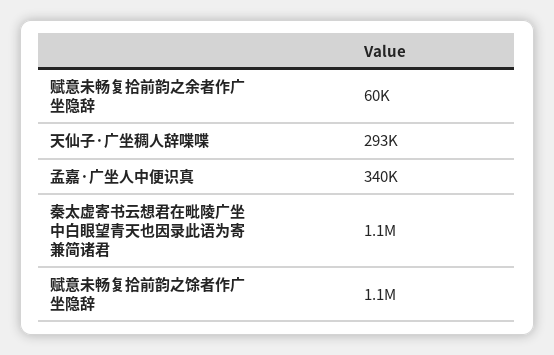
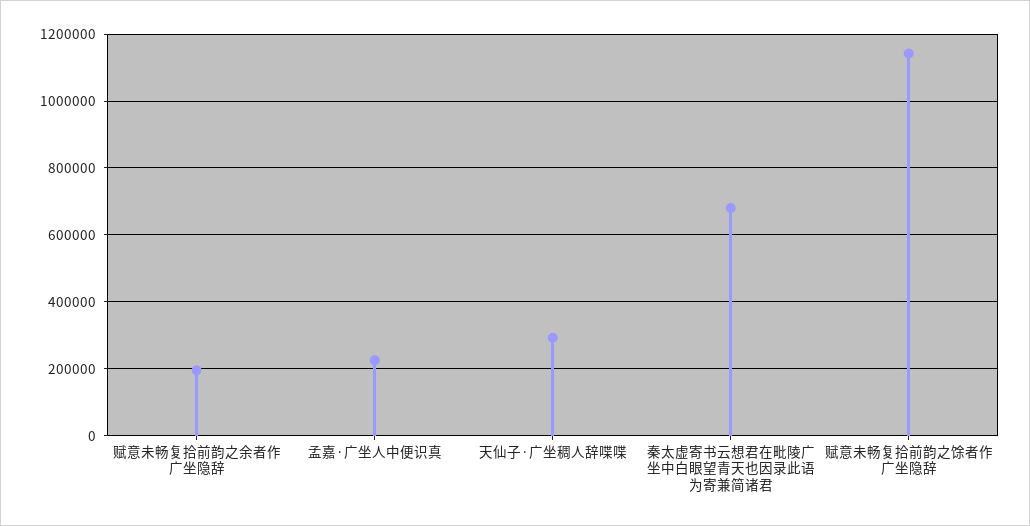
  {
-   "赋意未畅复拾前韵之余者作广坐隐辞": 60000,
+   "赋意未畅复拾前韵之余者作广坐隐辞": 200000,
    "天仙子·广坐稠人辞喋喋": 293000,
-   "孟嘉·广坐人中便识真": 340000,
+   "孟嘉·广坐人中便识真": 220000,
-   "秦太虚寄书云想君在毗陵广坐中白眼望青天也因录此语为寄兼简诸君": 1100000,
+   "秦太虚寄书云想君在毗陵广坐中白眼望青天也因录此语为寄兼简诸君": 680000,
    "赋意未畅复拾前韵之馀者作广坐隐辞": 1100000
  }

